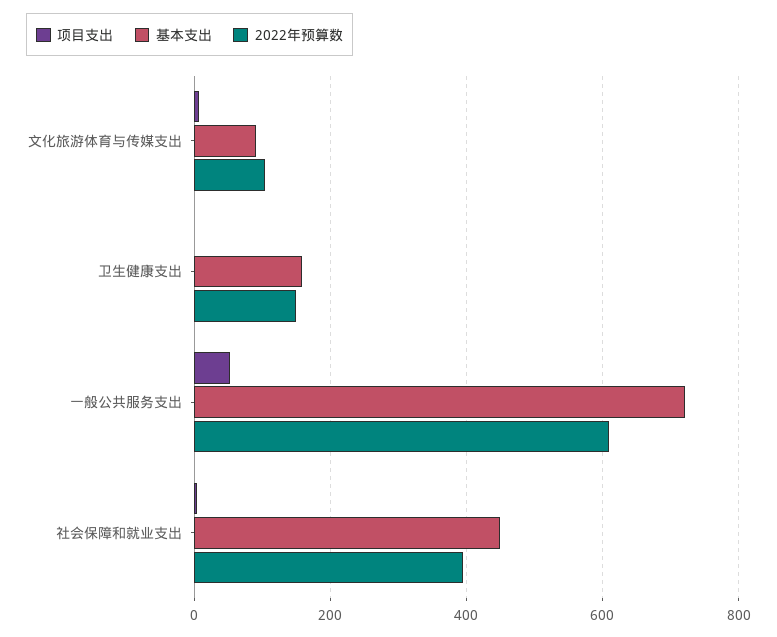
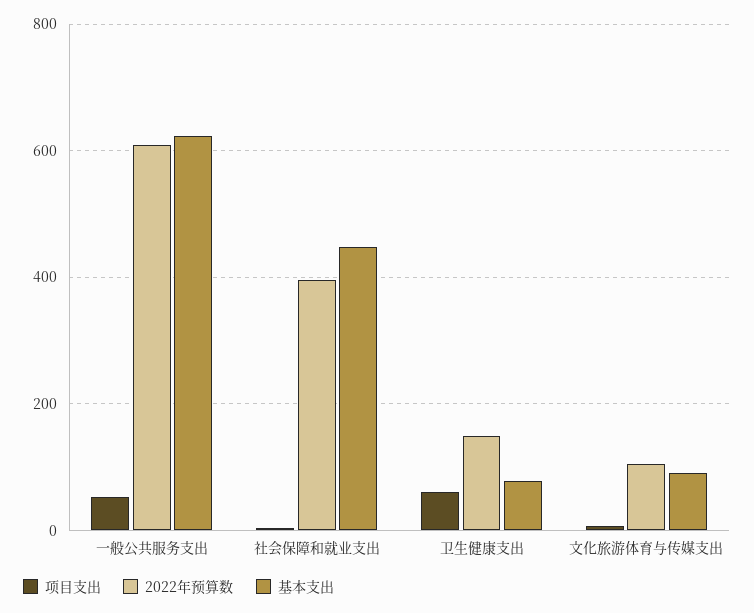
  {
    "项目支出": {
      "文化旅游体育与传媒支出": 0,
-     "卫生健康支出": 0,
+     "卫生健康支出": 60,
      "一般公共服务支出": 60,
      "社会保障和就业支出": 0
    },
    "基本支出": {
      "文化旅游体育与传媒支出": 100,
-     "卫生健康支出": 160,
+     "卫生健康支出": 80,
-     "一般公共服务支出": 720,
+     "一般公共服务支出": 620,
      "社会保障和就业支出": 440
    },
    "2022年预算数": {
      "文化旅游体育与传媒支出": 100,
      "卫生健康支出": 140,
      "一般公共服务支出": 600,
      "社会保障和就业支出": 400
    }
  }

